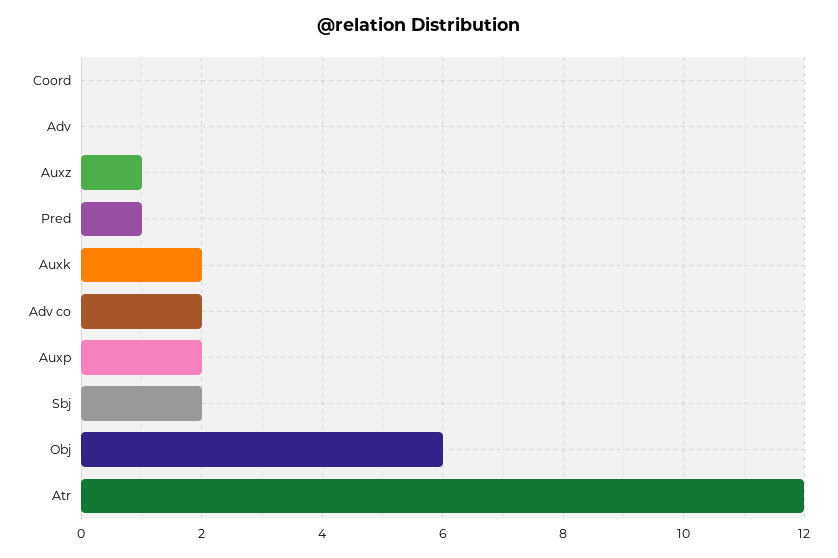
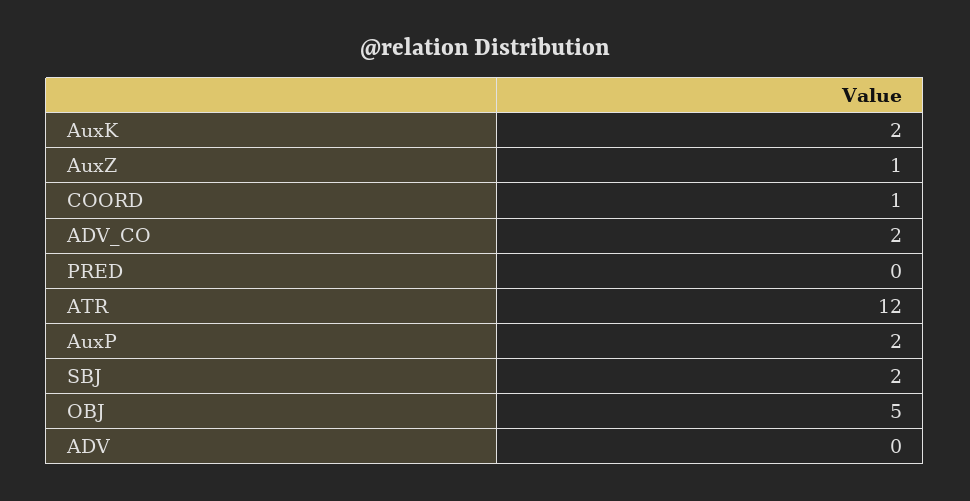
  {
-   "Coord": 0,
+   "Coord": 1,
    "Adv": 0,
    "Auxz": 1,
-   "Pred": 1,
+   "Pred": 0,
    "Auxk": 2,
    "Adv co": 2,
    "Auxp": 2,
    "Sbj": 2,
-   "Obj": 6,
+   "Obj": 5,
    "Atr": 12
  }

